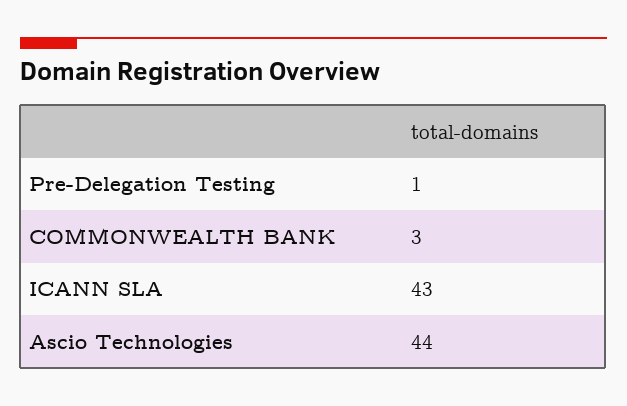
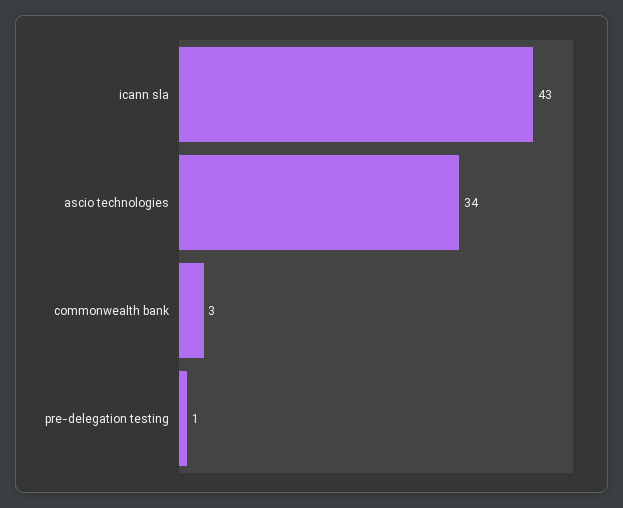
  {
    "Pre-Delegation Testing": 1,
    "COMMONWEALTH BANK": 3,
    "ICANN SLA": 43,
-   "Ascio Technologies": 44
+   "Ascio Technologies": 34
  }

